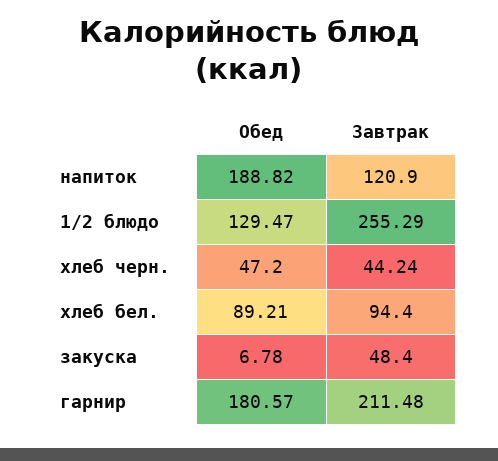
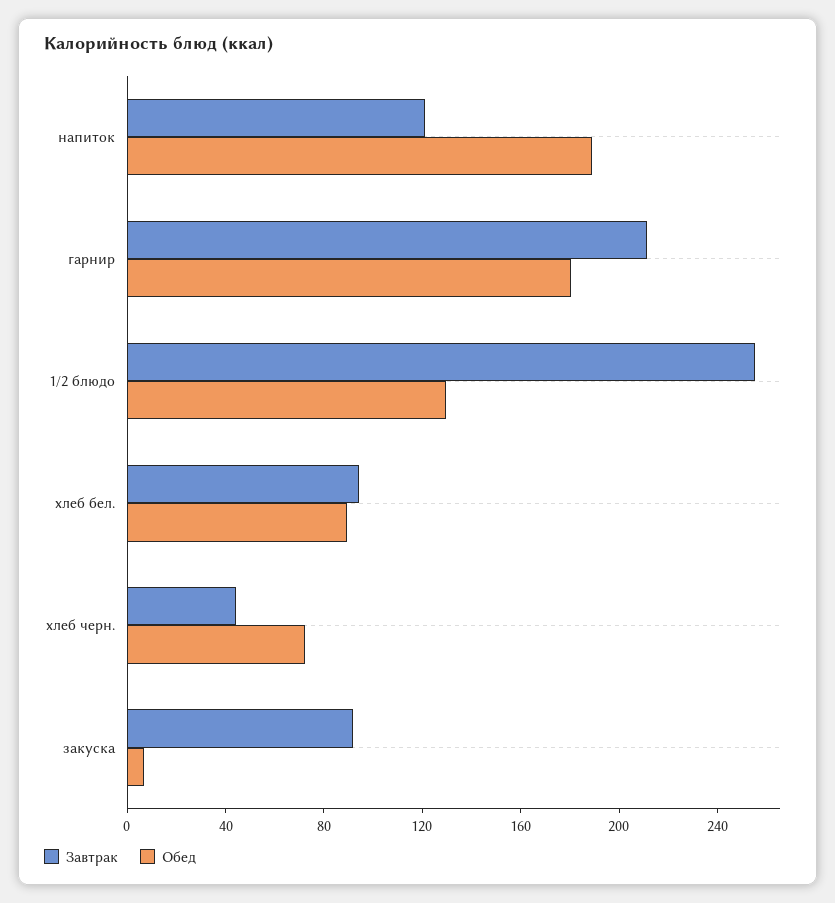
  {
    "Обед": {
      "напиток": 188.82,
      "1/2 блюдо": 129.47,
-     "хлеб черн.": 47.2,
+     "хлеб черн.": 70,
      "хлеб бел.": 89.21,
      "закуска": 6.78,
      "гарнир": 180.57
    },
    "Завтрак": {
      "напиток": 120.9,
      "1/2 блюдо": 255.29,
      "хлеб черн.": 44.24,
      "хлеб бел.": 94.4,
-     "закуска": 48.4,
+     "закуска": 90,
      "гарнир": 211.48
    }
  }

